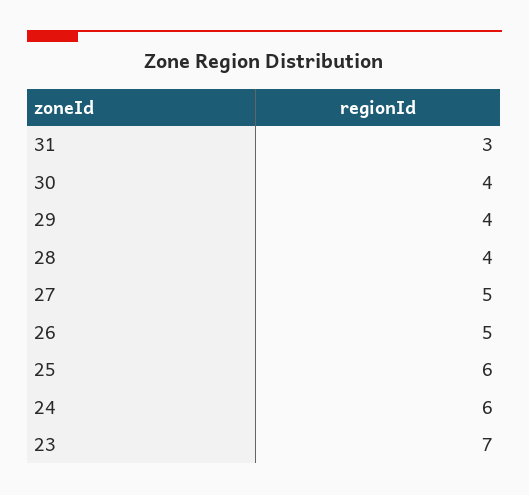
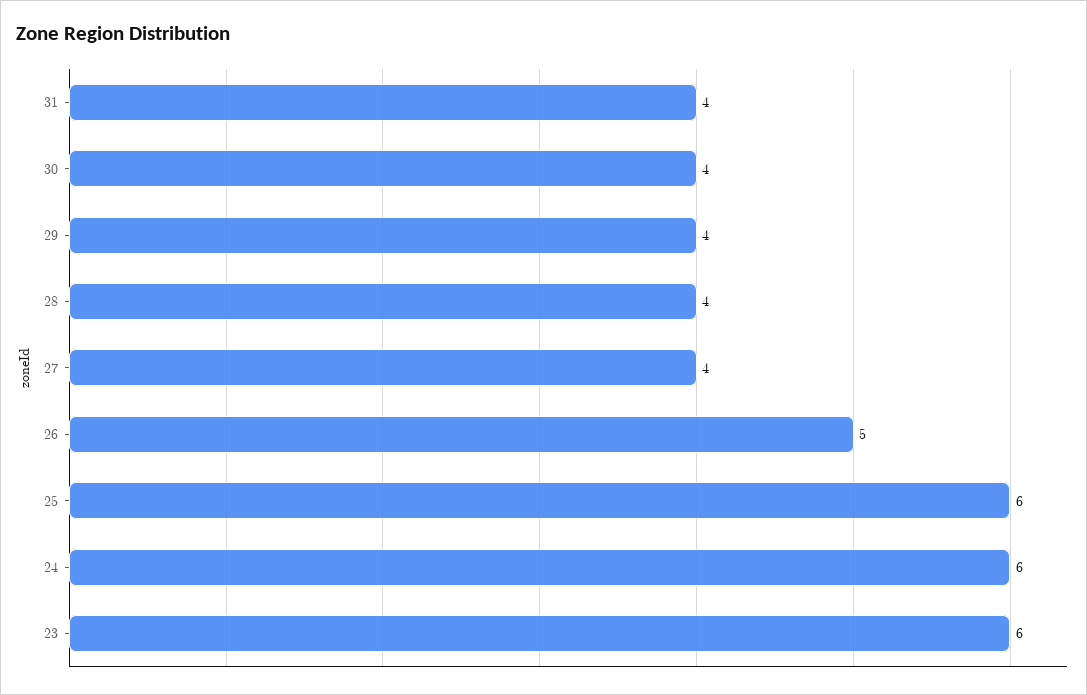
  {
-   "31": 3,
+   "31": 4,
    "30": 4,
    "29": 4,
    "28": 4,
-   "27": 5,
+   "27": 4,
    "26": 5,
    "25": 6,
    "24": 6,
-   "23": 7
+   "23": 6
  }

